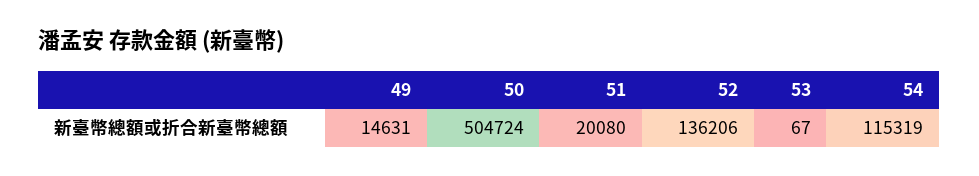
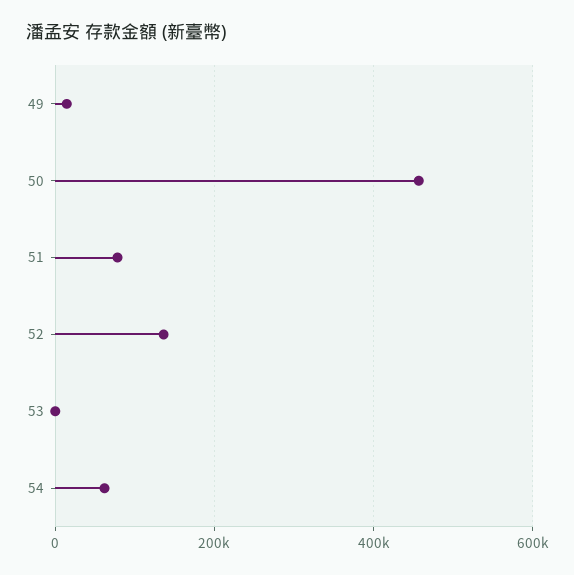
  {
    "49": 14631,
-   "50": 504724,
+   "50": 460000,
-   "51": 20080,
+   "51": 80000,
    "52": 136206,
    "53": 67,
-   "54": 115319
+   "54": 60000
  }

